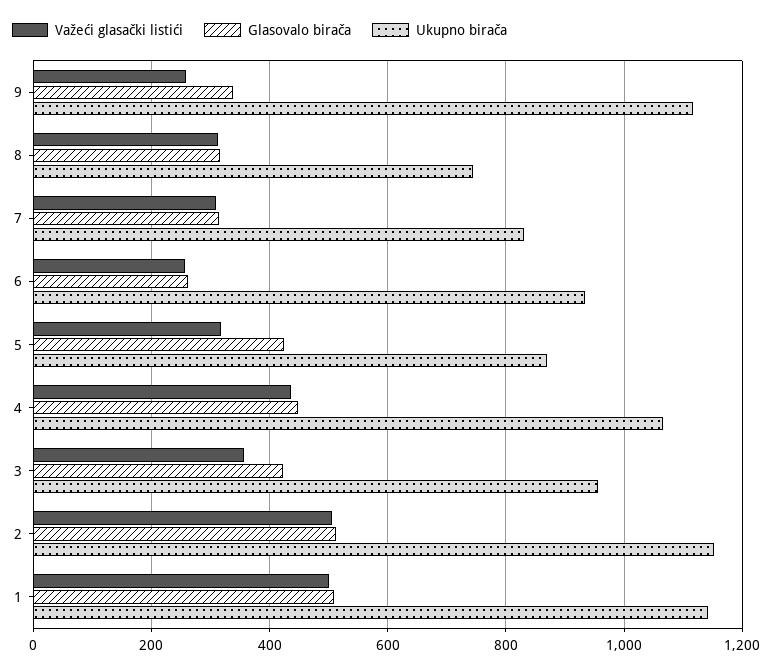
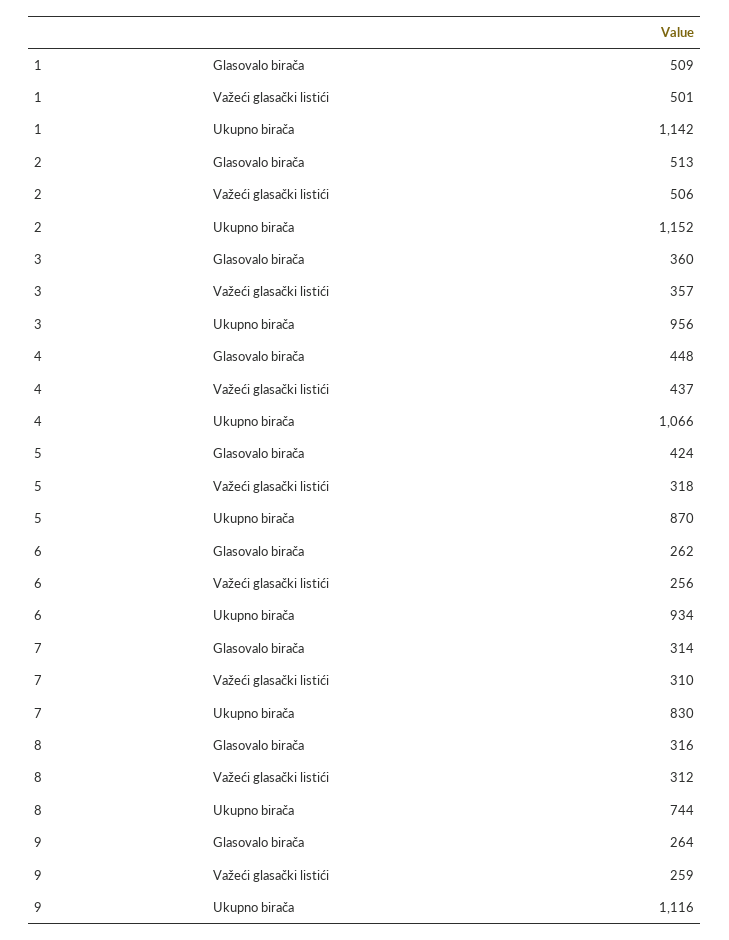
  {
    "Važeći glasački listići": {
      "9": 259,
      "8": 312,
      "7": 310,
      "6": 256,
      "5": 318,
      "4": 437,
      "3": 357,
      "2": 506,
      "1": 501
    },
    "Glasovalo birača": {
-     "9": 340,
+     "9": 264,
      "8": 316,
      "7": 314,
      "6": 262,
      "5": 424,
      "4": 448,
-     "3": 420,
+     "3": 360,
      "2": 513,
      "1": 509
    },
    "Ukupno birača": {
      "9": 1116,
      "8": 744,
      "7": 830,
      "6": 934,
      "5": 870,
      "4": 1066,
      "3": 956,
      "2": 1152,
      "1": 1142
    }
  }

